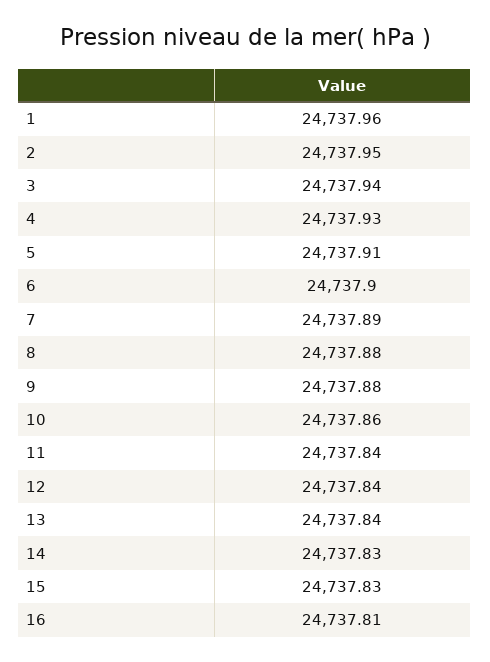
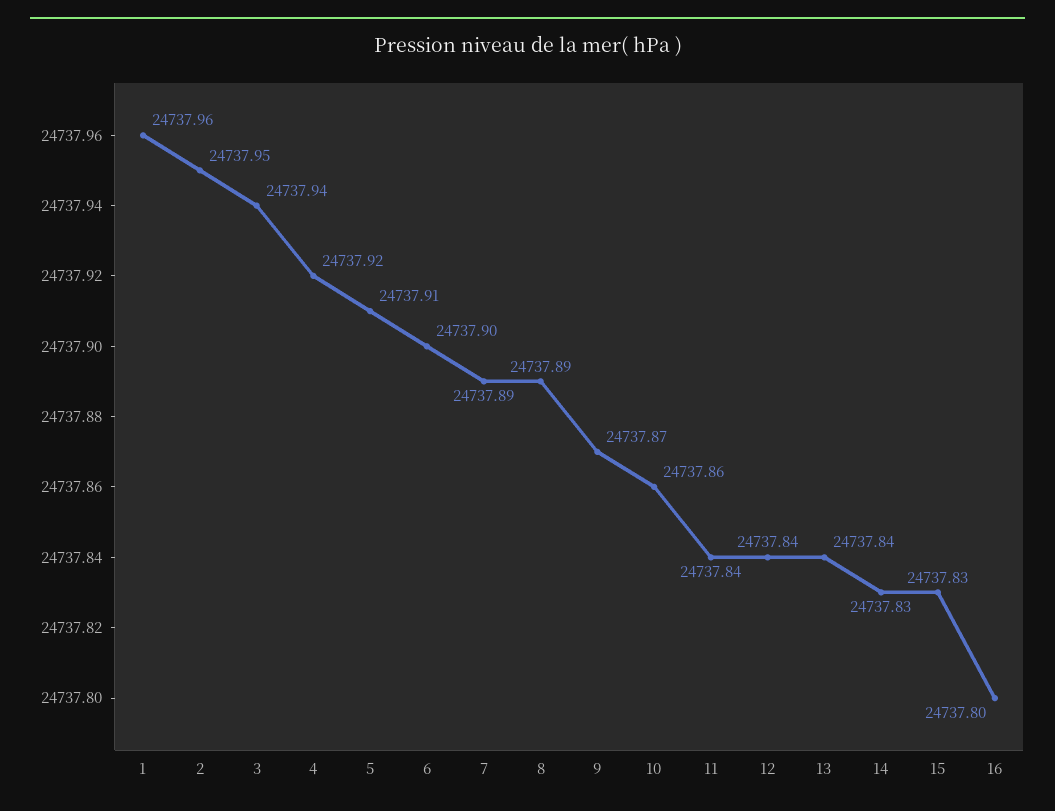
  {
    "1": 24737.96,
    "2": 24737.95,
    "3": 24737.94,
-   "4": 24737.93,
+   "4": 24737.92,
    "5": 24737.91,
    "6": 24737.9,
    "7": 24737.89,
-   "8": 24737.88,
+   "8": 24737.89,
-   "9": 24737.88,
+   "9": 24737.87,
    "10": 24737.86,
    "11": 24737.84,
    "12": 24737.84,
    "13": 24737.84,
    "14": 24737.83,
    "15": 24737.83,
-   "16": 24737.81
+   "16": 24737.8
  }

